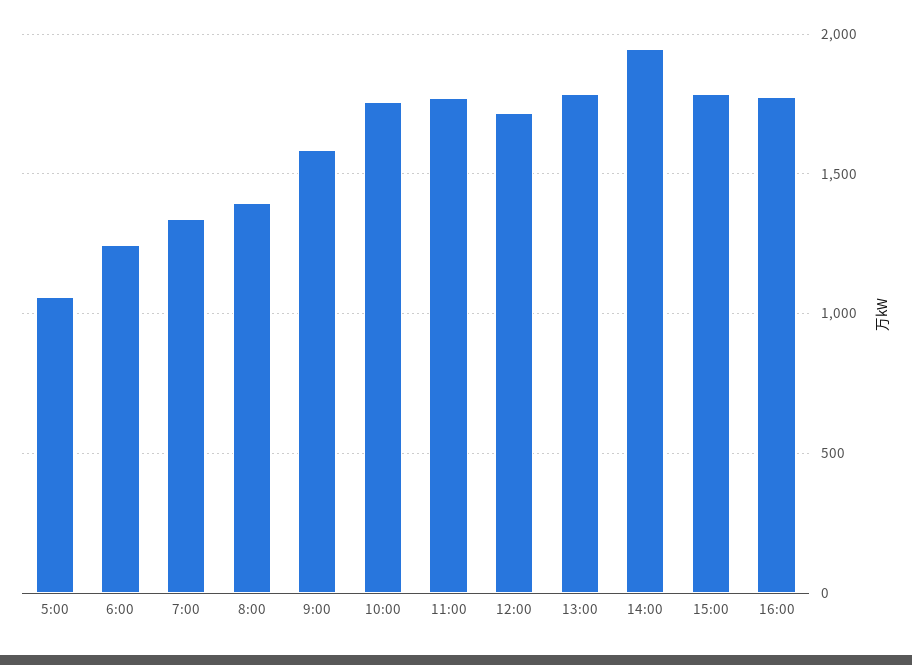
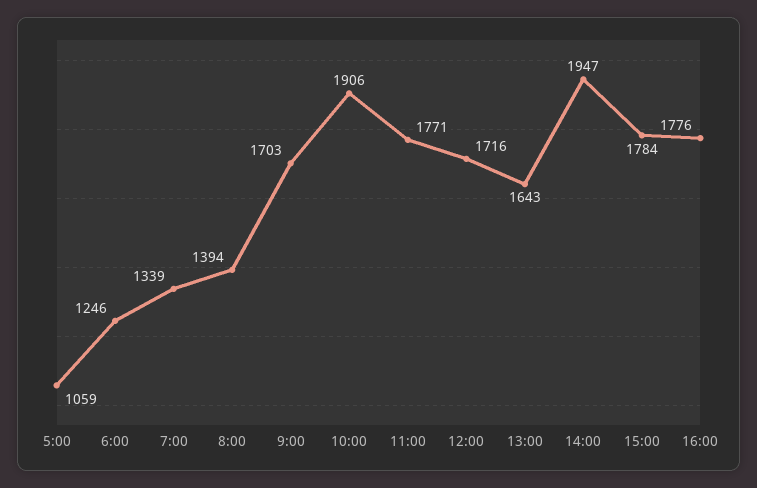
  {
    "5:00": 1059,
    "6:00": 1246,
    "7:00": 1339,
    "8:00": 1394,
-   "9:00": 1600,
+   "9:00": 1703,
-   "10:00": 1750,
+   "10:00": 1906,
    "11:00": 1771,
    "12:00": 1716,
-   "13:00": 1800,
+   "13:00": 1643,
    "14:00": 1947,
    "15:00": 1784,
    "16:00": 1776
  }

